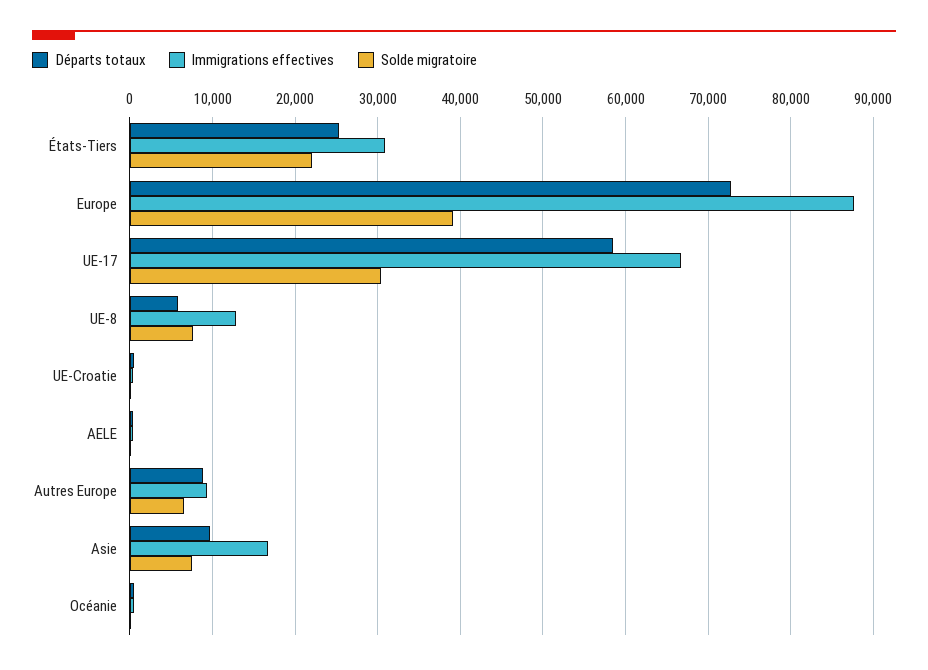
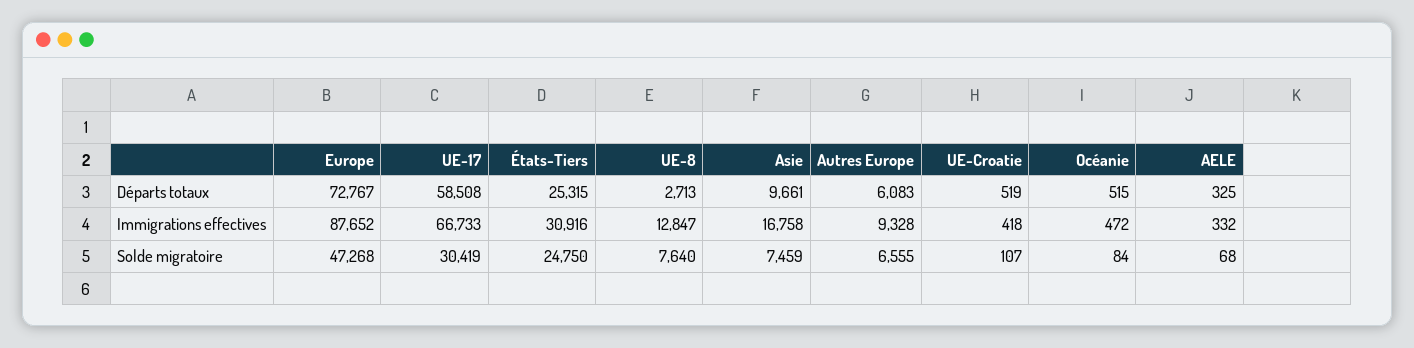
  {
    "Départs totaux": {
      "États-Tiers": 25315,
      "Europe": 72767,
      "UE-17": 58508,
-     "UE-8": 6000,
+     "UE-8": 2713,
      "UE-Croatie": 519,
      "AELE": 325,
-     "Autres Europe": 9000,
+     "Autres Europe": 6083,
      "Asie": 9661,
      "Océanie": 515
    },
    "Immigrations effectives": {
      "États-Tiers": 30916,
      "Europe": 87652,
      "UE-17": 66733,
      "UE-8": 12847,
      "UE-Croatie": 418,
      "AELE": 332,
      "Autres Europe": 9328,
      "Asie": 16758,
      "Océanie": 472
    },
    "Solde migratoire": {
-     "États-Tiers": 22000,
+     "États-Tiers": 24750,
-     "Europe": 39000,
+     "Europe": 47268,
      "UE-17": 30419,
      "UE-8": 7640,
      "UE-Croatie": 107,
      "AELE": 68,
      "Autres Europe": 6555,
      "Asie": 7459,
      "Océanie": 84
    }
  }

